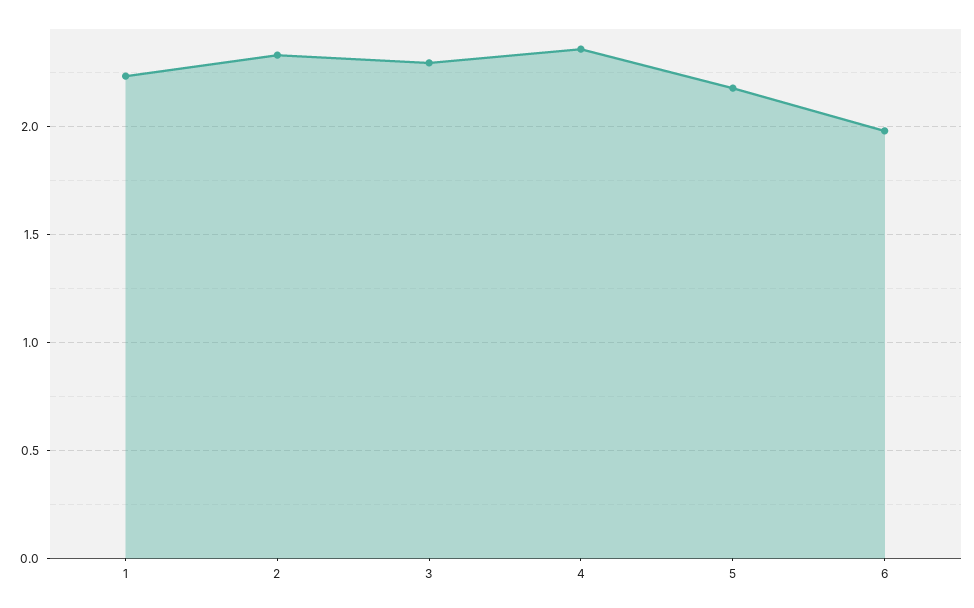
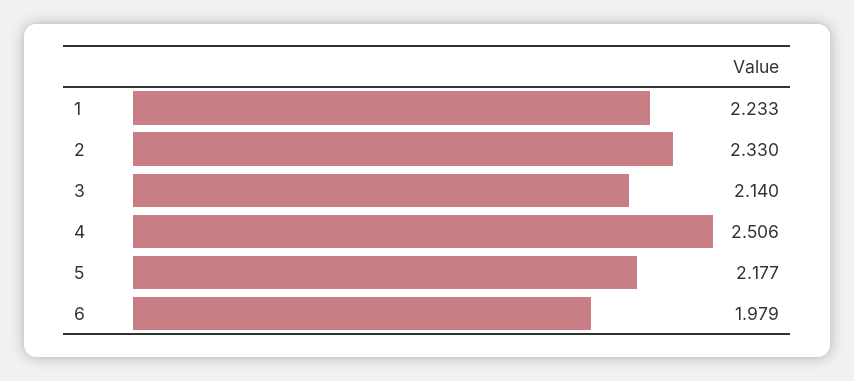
  {
    "1": 2.233,
    "2": 2.33,
-   "3": 2.3,
+   "3": 2.14,
-   "4": 2.35,
+   "4": 2.506,
    "5": 2.177,
    "6": 1.979
  }

